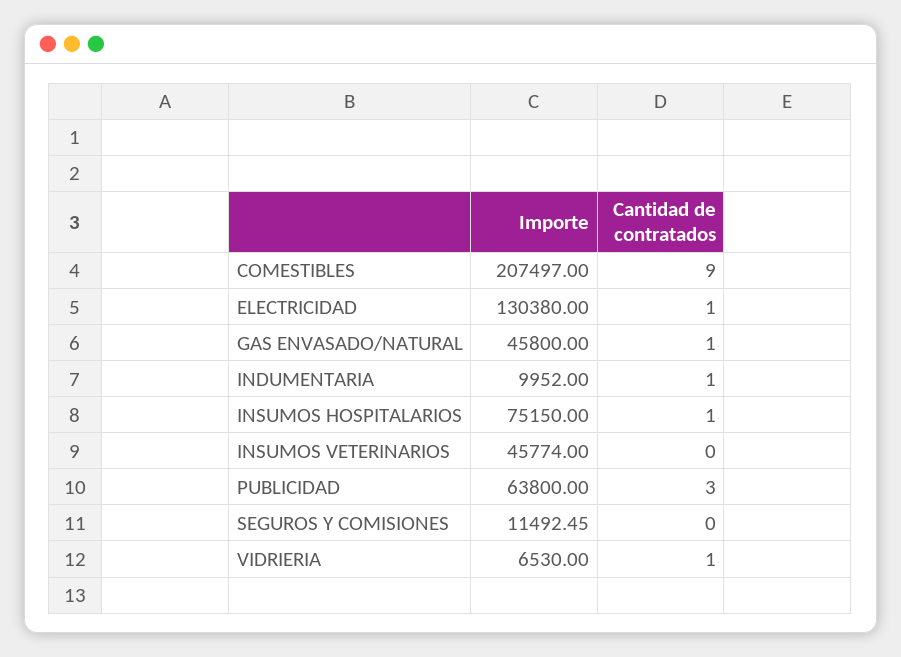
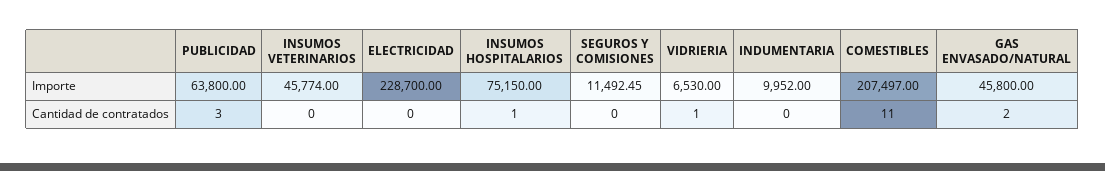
  {
    "Importe": {
      "COMESTIBLES": 207497,
-     "ELECTRICIDAD": 130380,
+     "ELECTRICIDAD": 228700,
      "GAS ENVASADO/NATURAL": 45800,
      "INDUMENTARIA": 9952,
      "INSUMOS HOSPITALARIOS": 75150,
      "INSUMOS VETERINARIOS": 45774,
      "PUBLICIDAD": 63800,
      "SEGUROS Y COMISIONES": 11492.45,
      "VIDRIERIA": 6530
    },
    "Cantidad de contratados": {
-     "COMESTIBLES": 9,
+     "COMESTIBLES": 11,
-     "ELECTRICIDAD": 1,
+     "ELECTRICIDAD": 0,
-     "GAS ENVASADO/NATURAL": 1,
+     "GAS ENVASADO/NATURAL": 2,
-     "INDUMENTARIA": 1,
+     "INDUMENTARIA": 0,
      "INSUMOS HOSPITALARIOS": 1,
      "INSUMOS VETERINARIOS": 0,
      "PUBLICIDAD": 3,
      "SEGUROS Y COMISIONES": 0,
      "VIDRIERIA": 1
    }
  }

